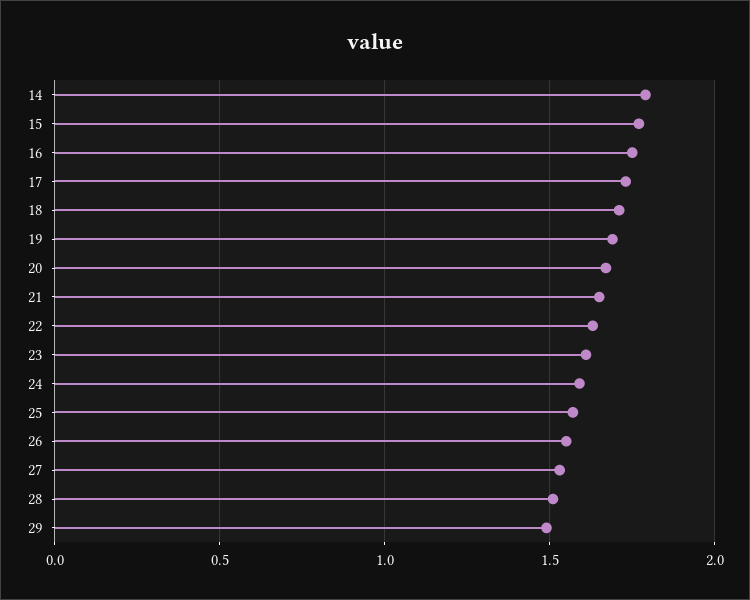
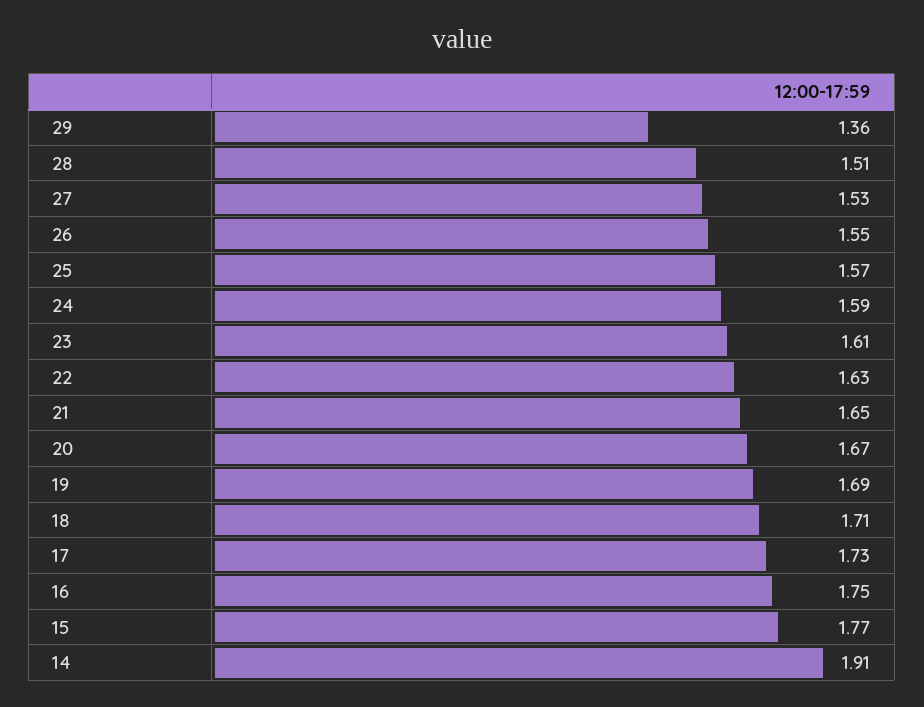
  {
-   "14": 1.8,
+   "14": 1.91,
    "15": 1.77,
    "16": 1.75,
    "17": 1.73,
    "18": 1.71,
    "19": 1.69,
    "20": 1.67,
    "21": 1.65,
    "22": 1.63,
    "23": 1.61,
    "24": 1.59,
    "25": 1.57,
    "26": 1.55,
    "27": 1.53,
    "28": 1.51,
-   "29": 1.5
+   "29": 1.36
  }

